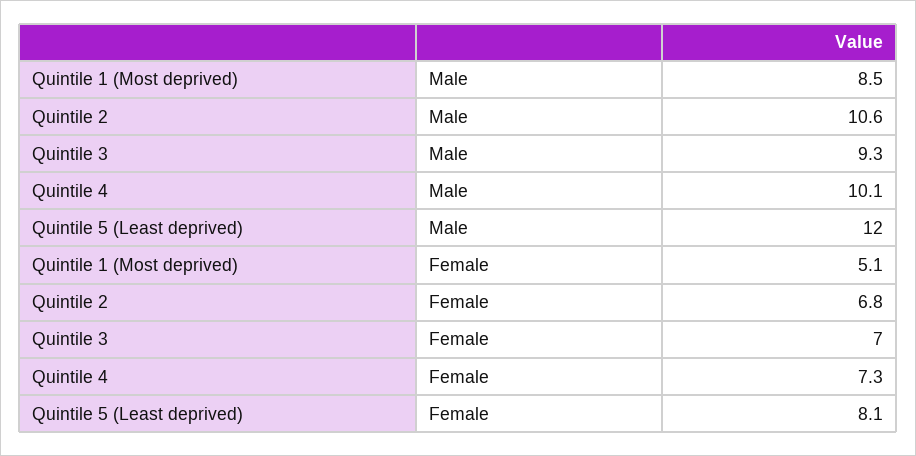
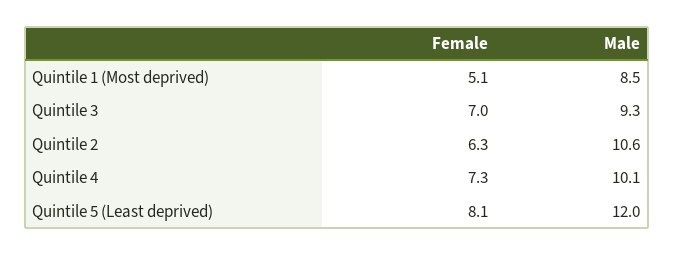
  {
    "Quintile 1 (Most deprived)": {
      "Male": 8.5,
      "Female": 5.1
    },
    "Quintile 2": {
      "Male": 10.6,
-     "Female": 6.8
+     "Female": 6.3
    },
    "Quintile 3": {
      "Male": 9.3,
      "Female": 7
    },
    "Quintile 4": {
      "Male": 10.1,
      "Female": 7.3
    },
    "Quintile 5 (Least deprived)": {
      "Male": 12,
      "Female": 8.1
    }
  }

